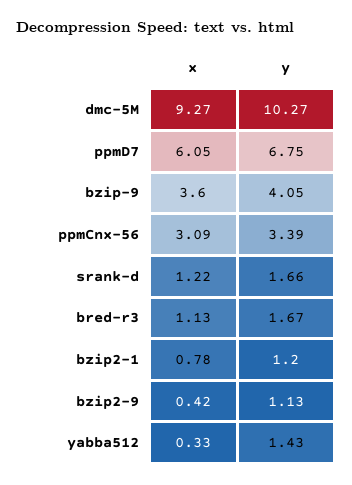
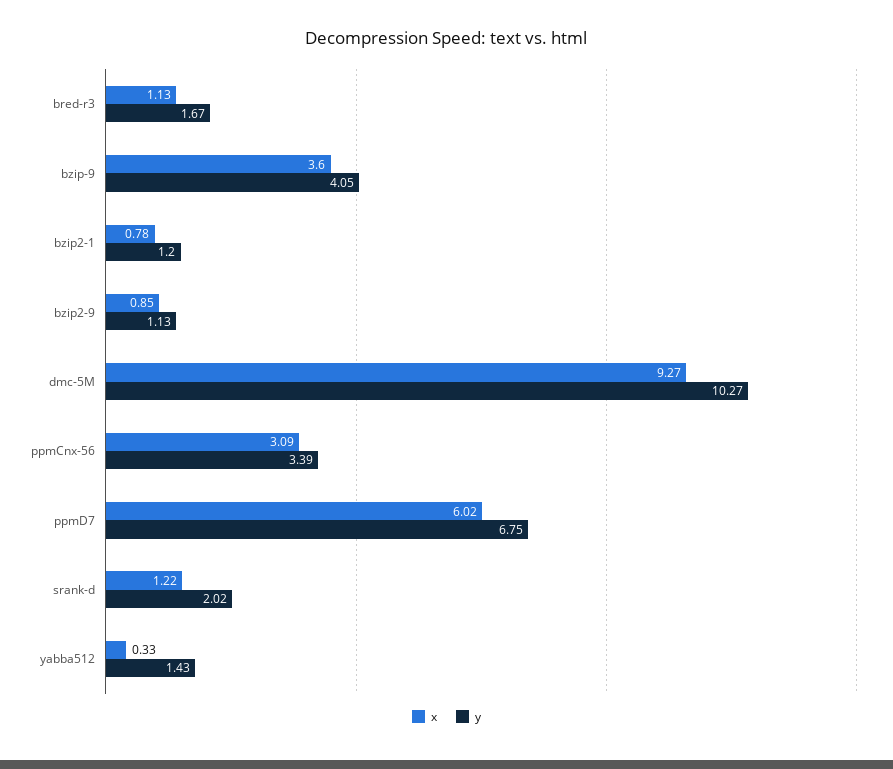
  {
    "x": {
      "dmc-5M": 9.27,
-     "ppmD7": 6.05,
+     "ppmD7": 6.02,
      "bzip-9": 3.6,
      "ppmCnx-56": 3.09,
      "srank-d": 1.22,
      "bred-r3": 1.13,
      "bzip2-1": 0.78,
-     "bzip2-9": 0.42,
+     "bzip2-9": 0.85,
      "yabba512": 0.33
    },
    "y": {
      "dmc-5M": 10.27,
      "ppmD7": 6.75,
      "bzip-9": 4.05,
      "ppmCnx-56": 3.39,
-     "srank-d": 1.66,
+     "srank-d": 2.02,
      "bred-r3": 1.67,
      "bzip2-1": 1.2,
      "bzip2-9": 1.13,
      "yabba512": 1.43
    }
  }

